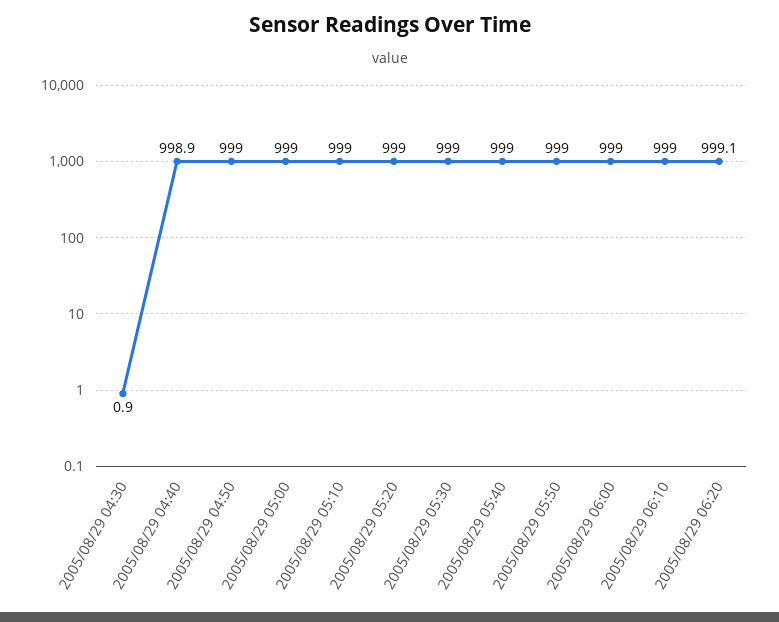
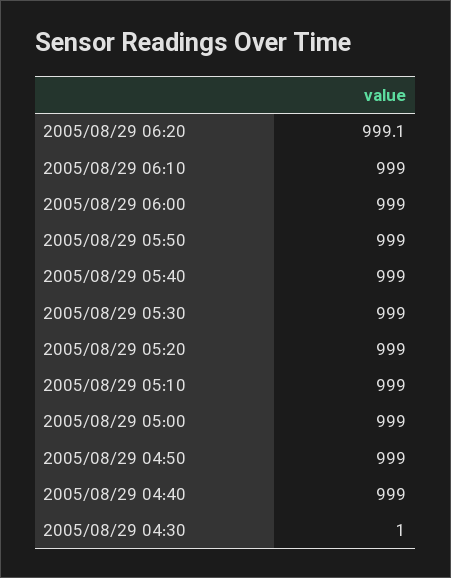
  {
-   "2005/08/29 04:30": 0.9,
+   "2005/08/29 04:30": 1,
-   "2005/08/29 04:40": 998.9,
+   "2005/08/29 04:40": 999,
    "2005/08/29 04:50": 999,
    "2005/08/29 05:00": 999,
    "2005/08/29 05:10": 999,
    "2005/08/29 05:20": 999,
    "2005/08/29 05:30": 999,
    "2005/08/29 05:40": 999,
    "2005/08/29 05:50": 999,
    "2005/08/29 06:00": 999,
    "2005/08/29 06:10": 999,
    "2005/08/29 06:20": 999.1
  }

